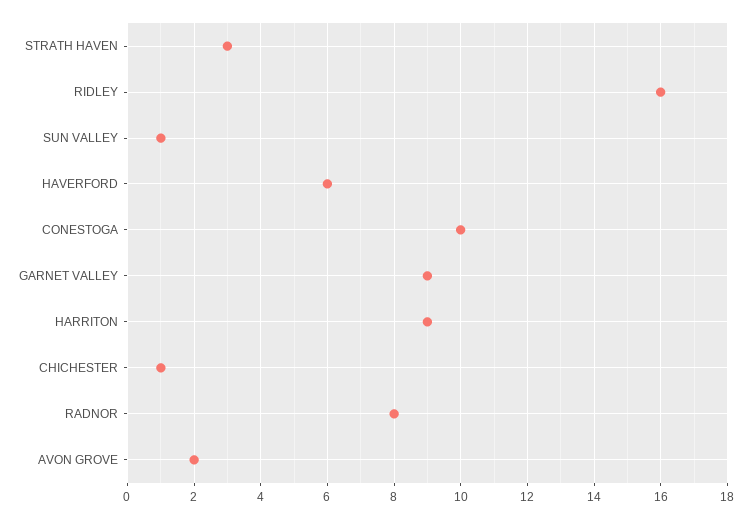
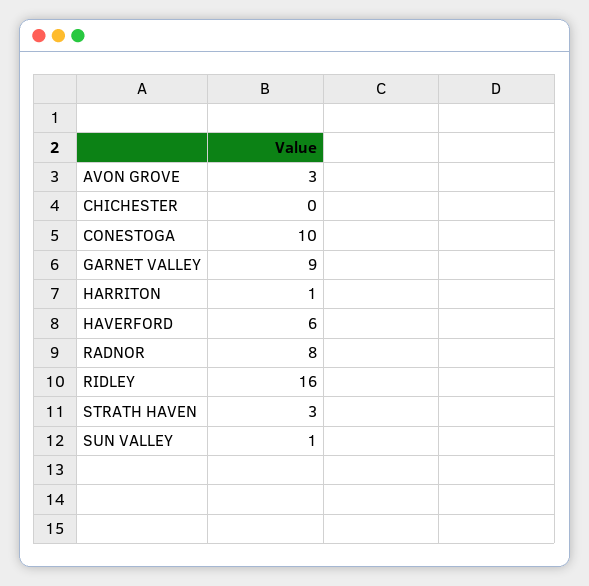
  {
    "STRATH HAVEN": 3,
    "RIDLEY": 16,
    "SUN VALLEY": 1,
    "HAVERFORD": 6,
    "CONESTOGA": 10,
    "GARNET VALLEY": 9,
-   "HARRITON": 9,
+   "HARRITON": 1,
-   "CHICHESTER": 1,
+   "CHICHESTER": 0,
    "RADNOR": 8,
-   "AVON GROVE": 2
+   "AVON GROVE": 3
  }

